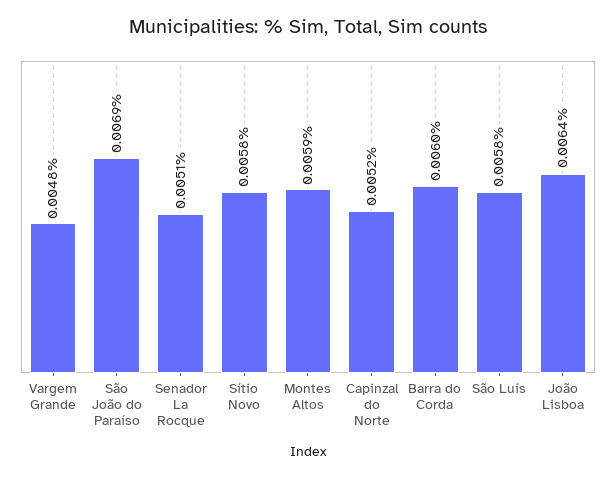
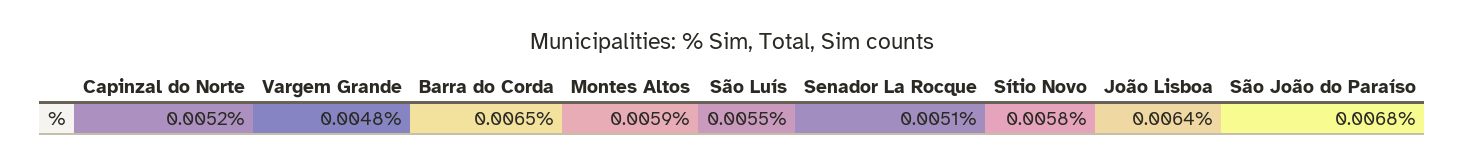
  {
    "Vargem Grande": 0.0048,
-   "São João do Paraíso": 0.0069,
+   "São João do Paraíso": 0.0068,
    "Senador La Rocque": 0.0051,
    "Sítio Novo": 0.0058,
    "Montes Altos": 0.0059,
    "Capinzal do Norte": 0.0052,
-   "Barra do Corda": 0.006,
+   "Barra do Corda": 0.0065,
-   "São Luís": 0.0058,
+   "São Luís": 0.0055,
    "João Lisboa": 0.0064
  }

